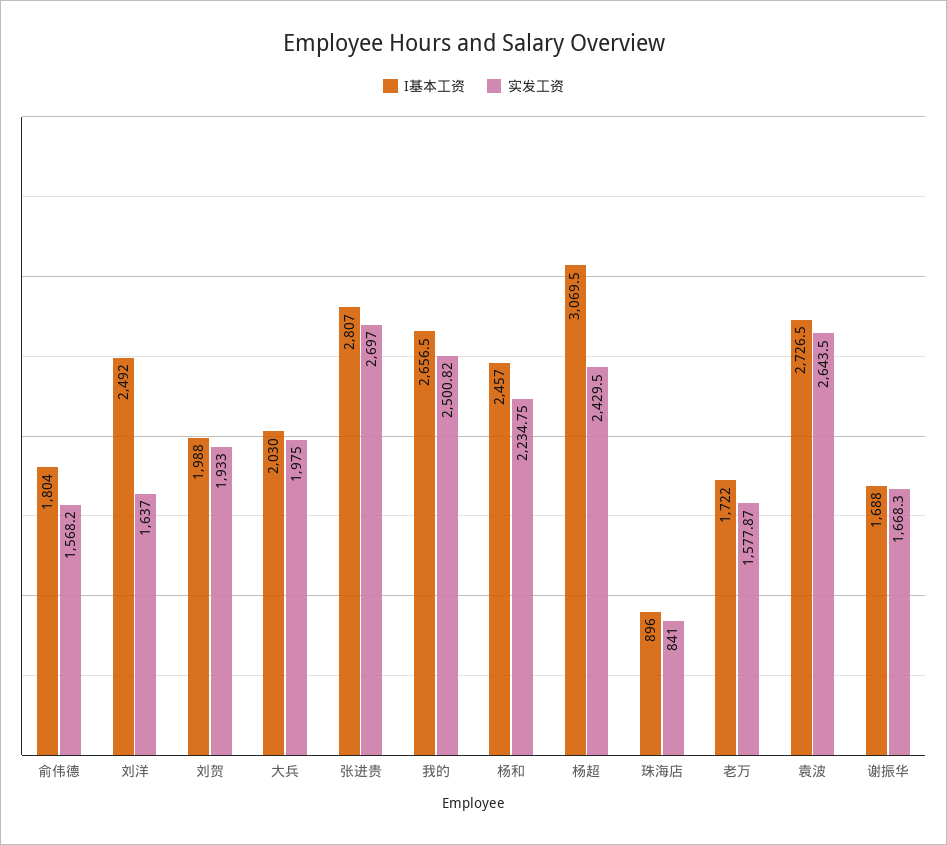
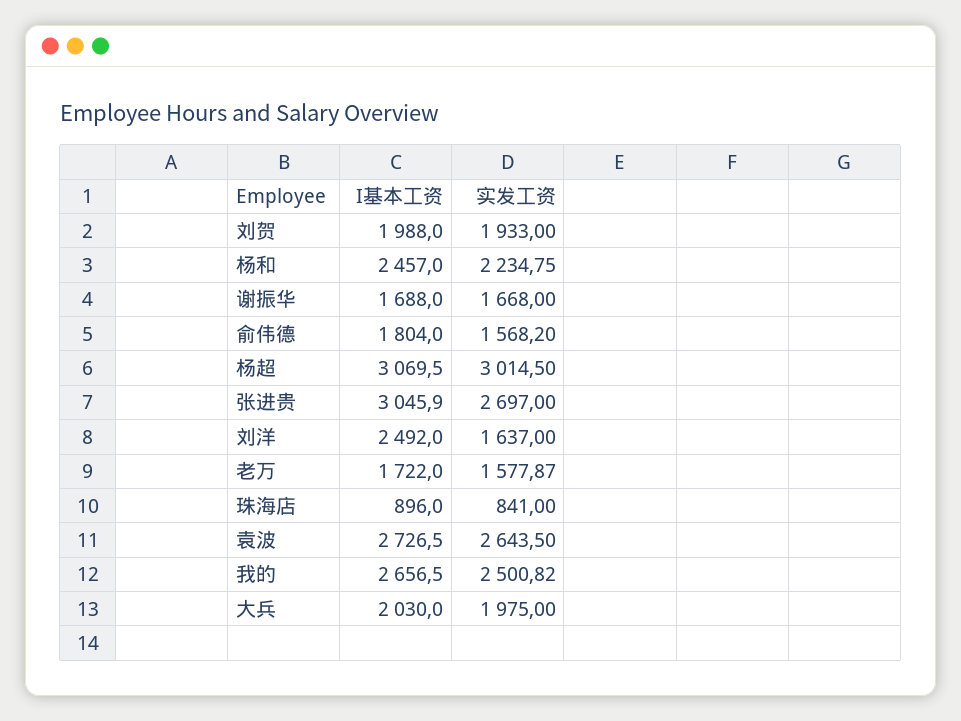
  {
    "I基本工资": {
      "俞伟德": 1804,
      "刘洋": 2492,
      "刘贺": 1988,
      "大兵": 2030,
-     "张进贵": 2807,
+     "张进贵": 3045.9,
      "我的": 2656.5,
      "杨和": 2457,
      "杨超": 3069.5,
      "珠海店": 896,
      "老万": 1722,
      "袁波": 2726.5,
      "谢振华": 1688
    },
    "实发工资": {
      "俞伟德": 1568.2,
      "刘洋": 1637,
      "刘贺": 1933,
      "大兵": 1975,
      "张进贵": 2697,
      "我的": 2500.82,
      "杨和": 2234.75,
-     "杨超": 2429.5,
+     "杨超": 3014.5,
      "珠海店": 841,
      "老万": 1577.87,
      "袁波": 2643.5,
-     "谢振华": 1668.3
+     "谢振华": 1668
    }
  }

